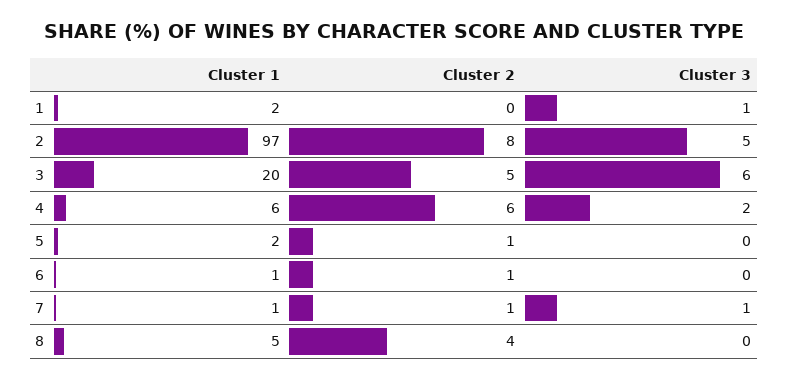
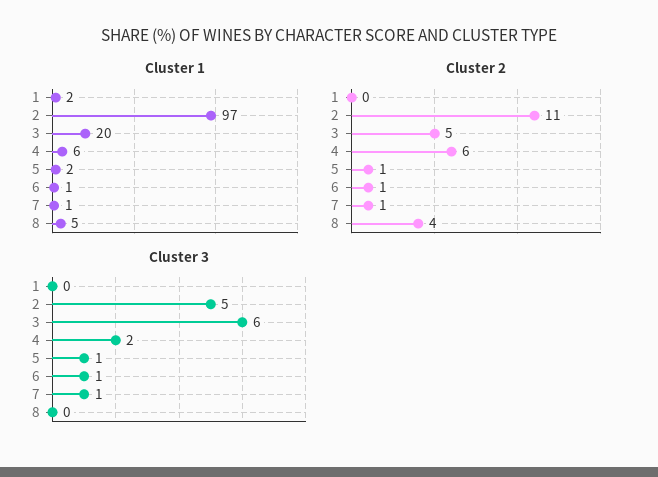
  {
    "Cluster 1": {
      "1": 2,
      "2": 97,
      "3": 20,
      "4": 6,
      "5": 2,
      "6": 1,
      "7": 1,
      "8": 5
    },
    "Cluster 2": {
      "1": 0,
-     "2": 8,
+     "2": 11,
      "3": 5,
      "4": 6,
      "5": 1,
      "6": 1,
      "7": 1,
      "8": 4
    },
    "Cluster 3": {
-     "1": 1,
+     "1": 0,
      "2": 5,
      "3": 6,
      "4": 2,
-     "5": 0,
+     "5": 1,
-     "6": 0,
+     "6": 1,
      "7": 1,
      "8": 0
    }
  }

